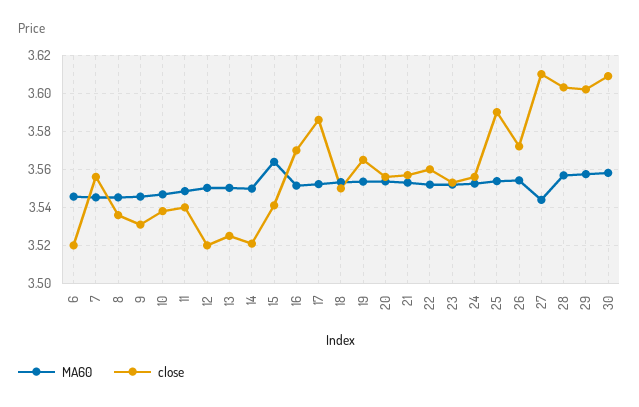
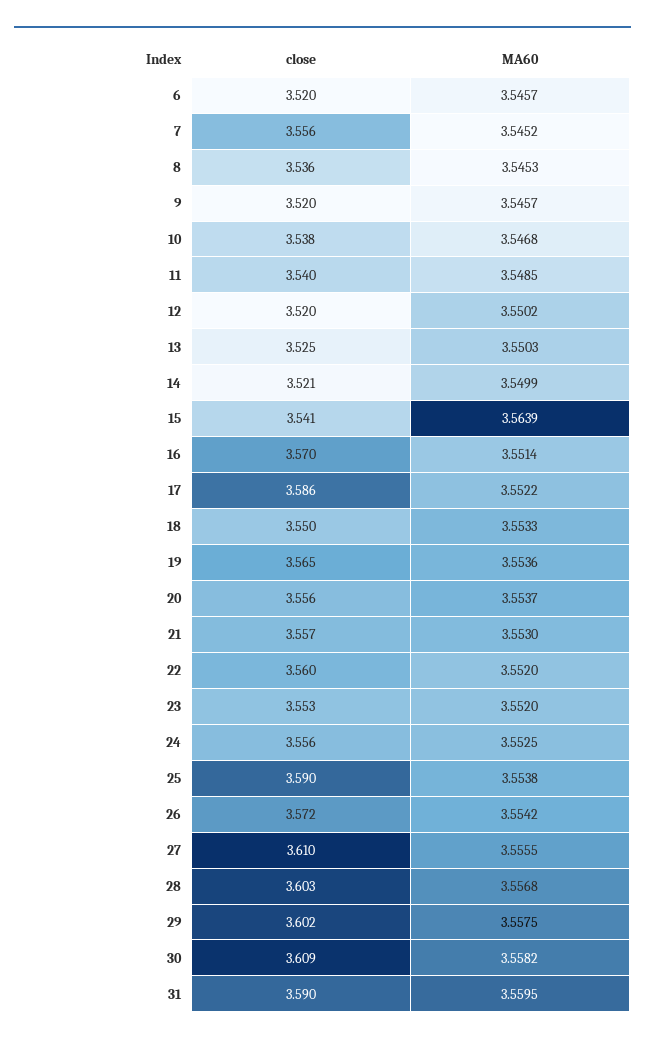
  {
    "MA60": {
      "6": 3.5457,
      "7": 3.5452,
      "8": 3.5453,
      "9": 3.5457,
      "10": 3.5468,
      "11": 3.5485,
      "12": 3.5502,
      "13": 3.5503,
      "14": 3.5499,
      "15": 3.5639,
      "16": 3.5514,
      "17": 3.5522,
      "18": 3.5533,
      "19": 3.5536,
      "20": 3.5537,
      "21": 3.553,
      "22": 3.552,
      "23": 3.552,
      "24": 3.5525,
      "25": 3.5538,
      "26": 3.5542,
-     "27": 3.545,
+     "27": 3.5555,
      "28": 3.5568,
      "29": 3.5575,
-     "30": 3.5582
+     "30": 3.5582,
+     "31": 3.5595
    },
    "close": {
      "6": 3.52,
      "7": 3.556,
      "8": 3.536,
-     "9": 3.53,
+     "9": 3.52,
      "10": 3.538,
      "11": 3.54,
      "12": 3.52,
      "13": 3.525,
      "14": 3.521,
      "15": 3.541,
      "16": 3.57,
      "17": 3.586,
      "18": 3.55,
      "19": 3.565,
      "20": 3.556,
      "21": 3.557,
      "22": 3.56,
      "23": 3.553,
      "24": 3.556,
      "25": 3.59,
      "26": 3.572,
      "27": 3.61,
      "28": 3.603,
      "29": 3.602,
-     "30": 3.609
+     "30": 3.609,
+     "31": 3.59
    }
  }

